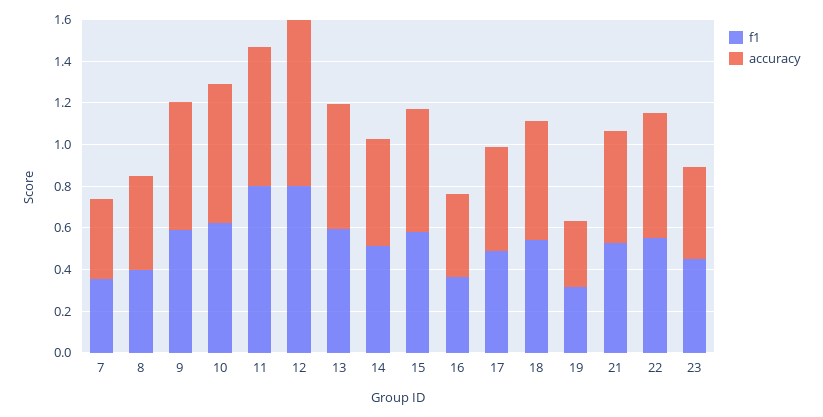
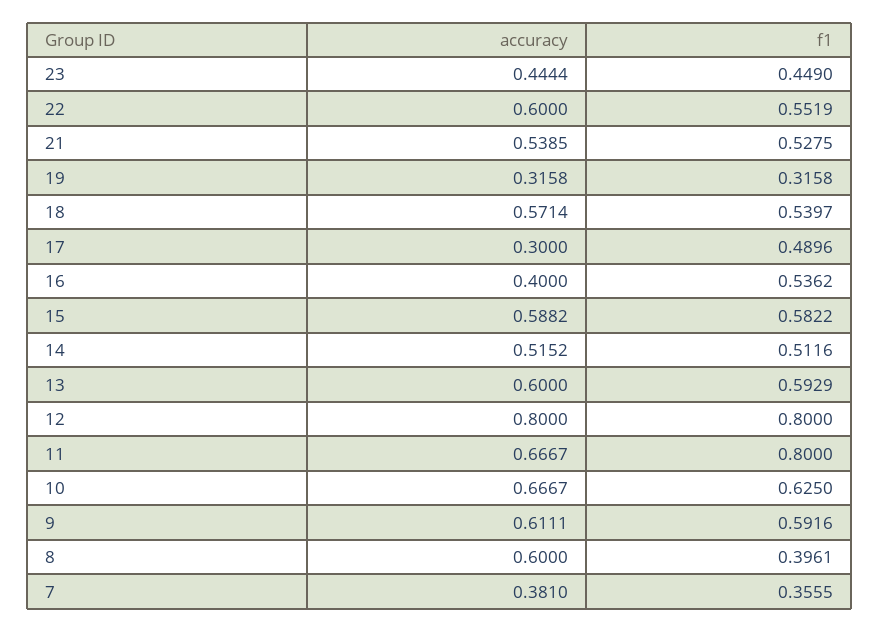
  {
    "f1": {
      "7": 0.3555,
      "8": 0.3961,
      "9": 0.5916,
      "10": 0.625,
      "11": 0.8,
      "12": 0.8,
      "13": 0.5929,
      "14": 0.5116,
      "15": 0.5822,
-     "16": 0.35,
+     "16": 0.5362,
      "17": 0.4896,
      "18": 0.5397,
      "19": 0.3158,
      "21": 0.5275,
      "22": 0.5519,
      "23": 0.449
    },
    "accuracy": {
      "7": 0.381,
-     "8": 0.45,
+     "8": 0.6,
      "9": 0.6111,
      "10": 0.6667,
      "11": 0.6667,
      "12": 0.8,
      "13": 0.6,
      "14": 0.5152,
      "15": 0.5882,
      "16": 0.4,
-     "17": 0.5,
+     "17": 0.3,
      "18": 0.5714,
      "19": 0.3158,
      "21": 0.5385,
      "22": 0.6,
      "23": 0.4444
    }
  }

